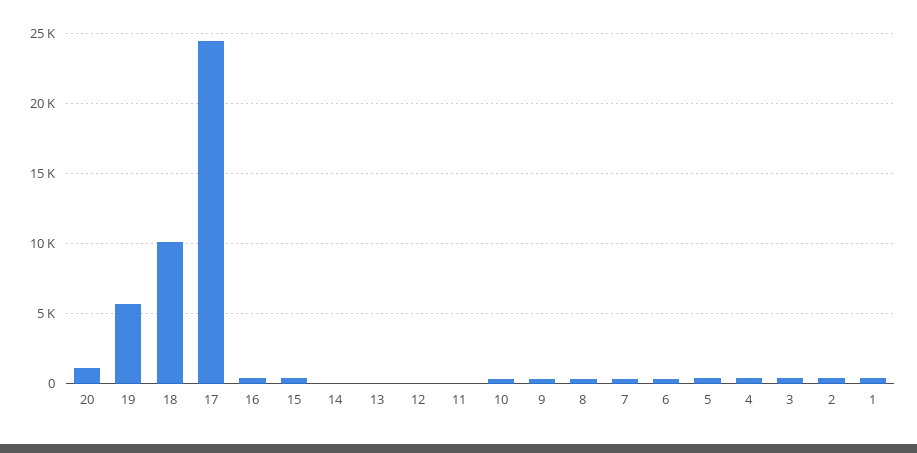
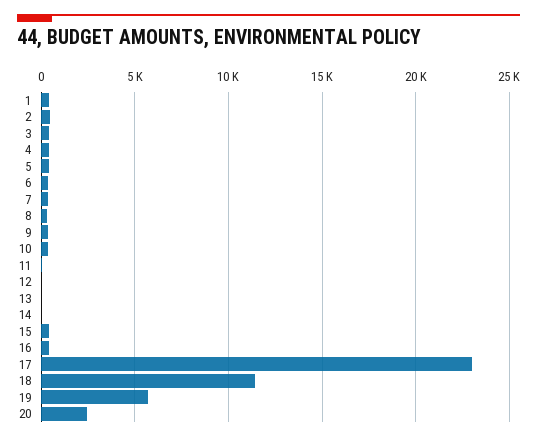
  {
-   "20": 1000,
+   "20": 2500,
    "19": 5500,
-   "18": 10000,
+   "18": 11500,
-   "17": 24500,
+   "17": 23000,
    "16": 500,
    "15": 500,
    "14": 0,
    "13": 0,
    "12": 0,
    "11": 0,
    "10": 500,
    "9": 500,
    "8": 500,
    "7": 500,
    "6": 500,
    "5": 500,
    "4": 500,
    "3": 500,
    "2": 500,
    "1": 500
  }

